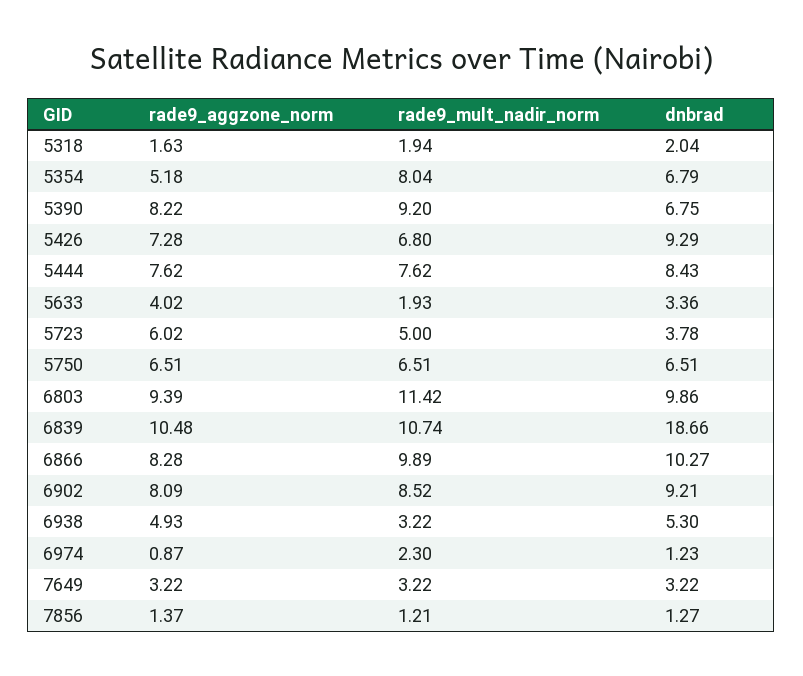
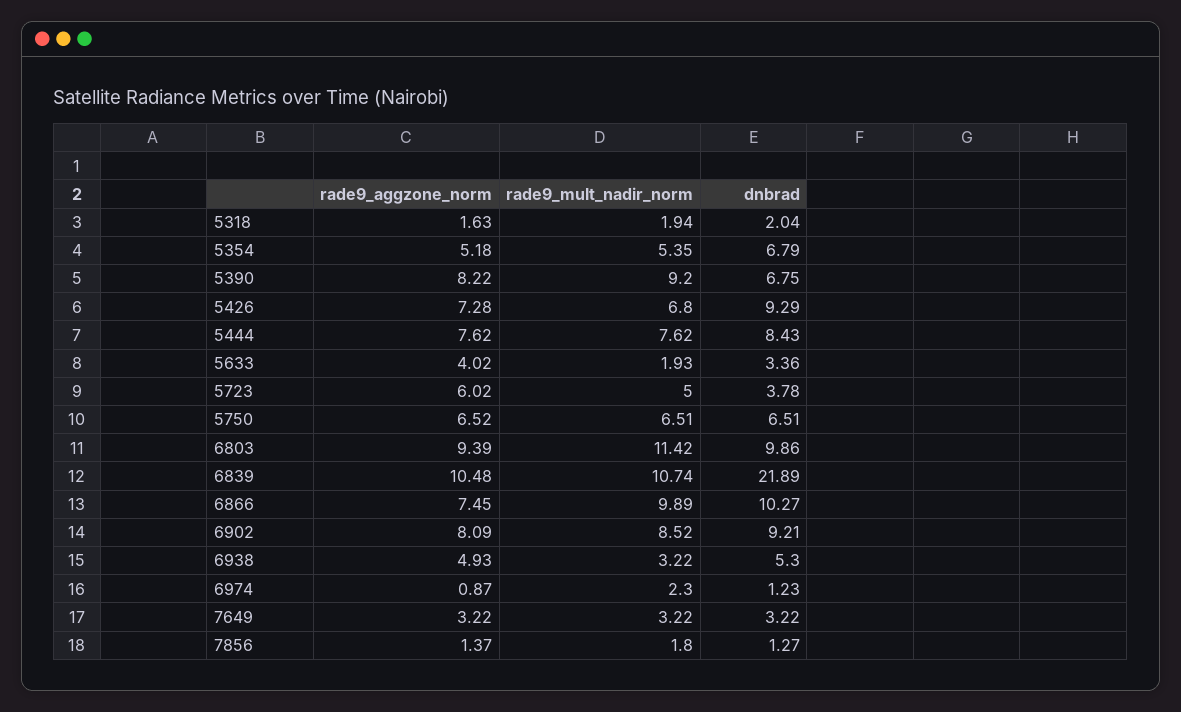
  {
    "rade9_aggzone_norm": {
      "5318": 1.63,
      "5354": 5.18,
      "5390": 8.22,
      "5426": 7.28,
      "5444": 7.62,
      "5633": 4.02,
      "5723": 6.02,
-     "5750": 6.51,
+     "5750": 6.52,
      "6803": 9.39,
      "6839": 10.48,
-     "6866": 8.28,
+     "6866": 7.45,
      "6902": 8.09,
      "6938": 4.93,
      "6974": 0.87,
      "7649": 3.22,
      "7856": 1.37
    },
    "rade9_mult_nadir_norm": {
      "5318": 1.94,
-     "5354": 8.04,
+     "5354": 5.35,
      "5390": 9.2,
      "5426": 6.8,
      "5444": 7.62,
      "5633": 1.93,
      "5723": 5,
      "5750": 6.51,
      "6803": 11.42,
      "6839": 10.74,
      "6866": 9.89,
      "6902": 8.52,
      "6938": 3.22,
      "6974": 2.3,
      "7649": 3.22,
-     "7856": 1.21
+     "7856": 1.8
    },
    "dnbrad": {
      "5318": 2.04,
      "5354": 6.79,
      "5390": 6.75,
      "5426": 9.29,
      "5444": 8.43,
      "5633": 3.36,
      "5723": 3.78,
      "5750": 6.51,
      "6803": 9.86,
-     "6839": 18.66,
+     "6839": 21.89,
      "6866": 10.27,
      "6902": 9.21,
      "6938": 5.3,
      "6974": 1.23,
      "7649": 3.22,
      "7856": 1.27
    }
  }

